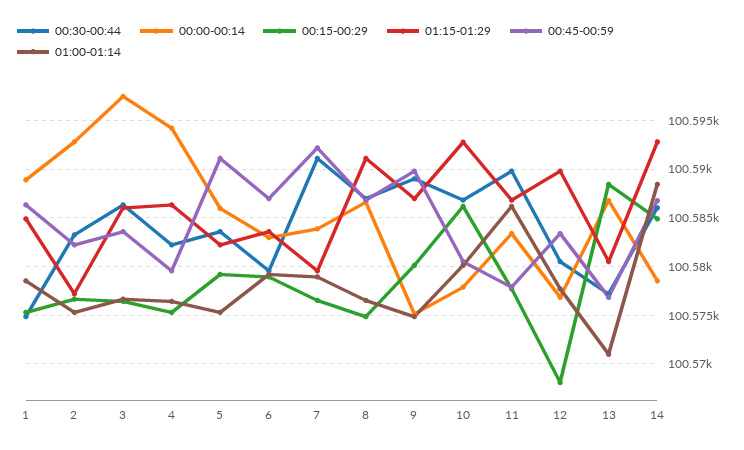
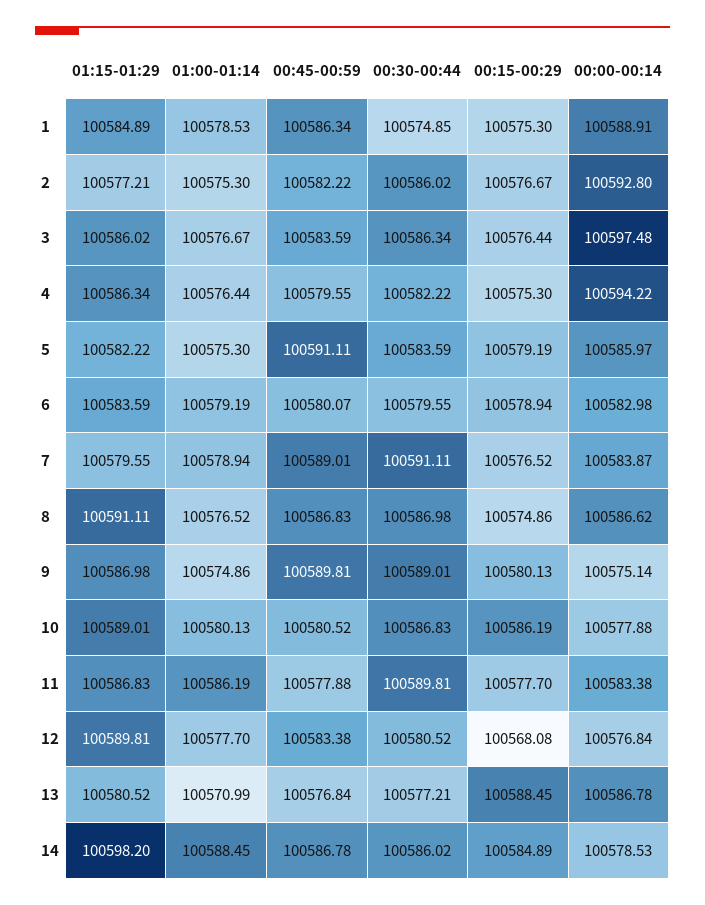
  {
    "00:30-00:44": {
      "1": 100574.85,
-     "2": 100583,
+     "2": 100586.02,
      "3": 100586.34,
      "4": 100582.22,
      "5": 100583.59,
      "6": 100579.55,
      "7": 100591.11,
      "8": 100586.98,
      "9": 100589.01,
      "10": 100586.83,
      "11": 100589.81,
      "12": 100580.52,
      "13": 100577.21,
      "14": 100586.02
    },
    "00:00-00:14": {
      "1": 100588.91,
      "2": 100592.8,
      "3": 100597.48,
      "4": 100594.22,
      "5": 100585.97,
      "6": 100582.98,
      "7": 100583.87,
      "8": 100586.62,
      "9": 100575.14,
      "10": 100577.88,
      "11": 100583.38,
      "12": 100576.84,
      "13": 100586.78,
      "14": 100578.53
    },
    "00:15-00:29": {
      "1": 100575.3,
      "2": 100576.67,
      "3": 100576.44,
      "4": 100575.3,
      "5": 100579.19,
      "6": 100578.94,
      "7": 100576.52,
      "8": 100574.86,
      "9": 100580.13,
      "10": 100586.19,
      "11": 100577.7,
      "12": 100568.08,
      "13": 100588.45,
      "14": 100584.89
    },
    "01:15-01:29": {
      "1": 100584.89,
      "2": 100577.21,
      "3": 100586.02,
      "4": 100586.34,
      "5": 100582.22,
      "6": 100583.59,
      "7": 100579.55,
      "8": 100591.11,
      "9": 100586.98,
-     "10": 100593,
+     "10": 100589.01,
      "11": 100586.83,
      "12": 100589.81,
      "13": 100580.52,
-     "14": 100593
+     "14": 100598.2
    },
    "00:45-00:59": {
      "1": 100586.34,
      "2": 100582.22,
      "3": 100583.59,
      "4": 100579.55,
      "5": 100591.11,
-     "6": 100587,
+     "6": 100580.07,
-     "7": 100592,
+     "7": 100589.01,
      "8": 100586.83,
      "9": 100589.81,
      "10": 100580.52,
      "11": 100577.88,
      "12": 100583.38,
      "13": 100576.84,
      "14": 100586.78
    },
    "01:00-01:14": {
      "1": 100578.53,
      "2": 100575.3,
      "3": 100576.67,
      "4": 100576.44,
      "5": 100575.3,
      "6": 100579.19,
      "7": 100578.94,
      "8": 100576.52,
      "9": 100574.86,
      "10": 100580.13,
      "11": 100586.19,
      "12": 100577.7,
      "13": 100570.99,
      "14": 100588.45
    }
  }

